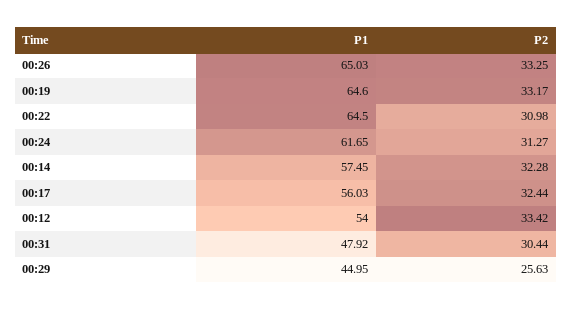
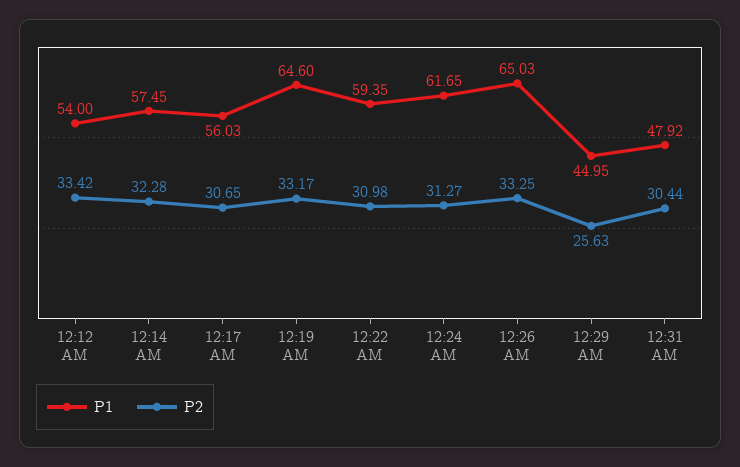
  {
    "P1": {
      "00:26": 65.03,
      "00:19": 64.6,
-     "00:22": 64.5,
+     "00:22": 59.35,
      "00:24": 61.65,
      "00:14": 57.45,
      "00:17": 56.03,
      "00:12": 54,
      "00:31": 47.92,
      "00:29": 44.95
    },
    "P2": {
      "00:26": 33.25,
      "00:19": 33.17,
      "00:22": 30.98,
      "00:24": 31.27,
      "00:14": 32.28,
-     "00:17": 32.44,
+     "00:17": 30.65,
      "00:12": 33.42,
      "00:31": 30.44,
      "00:29": 25.63
    }
  }

